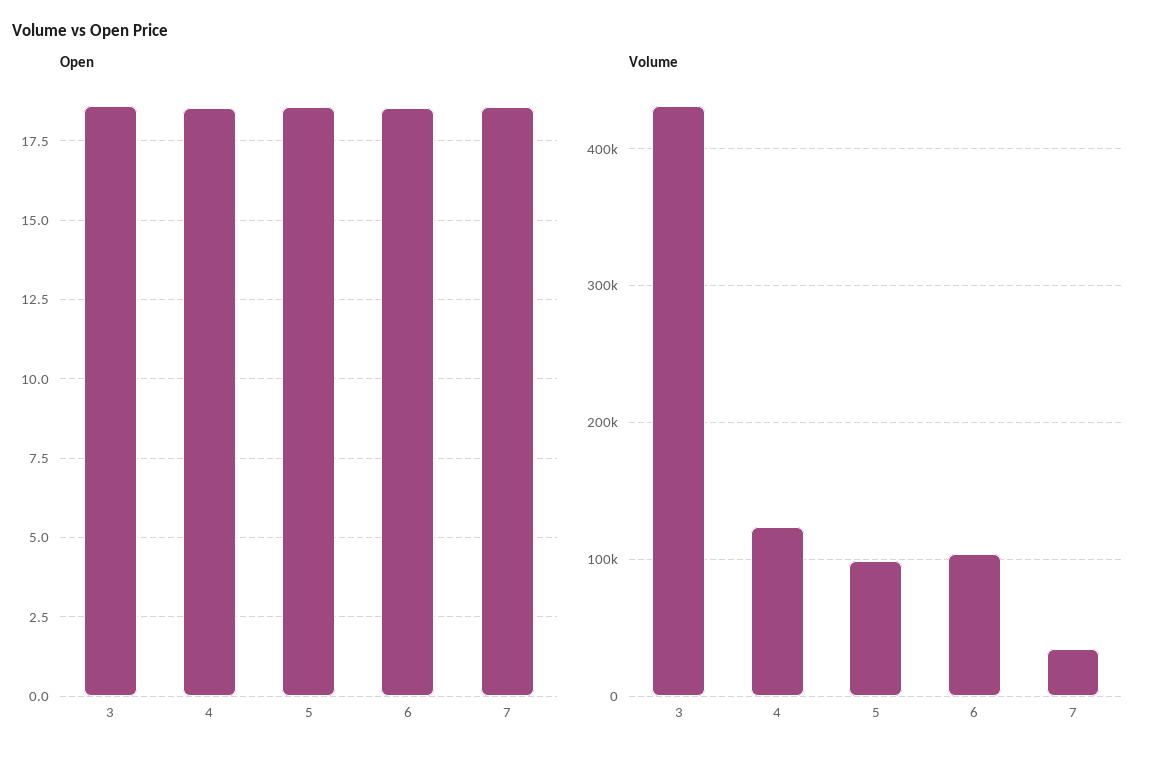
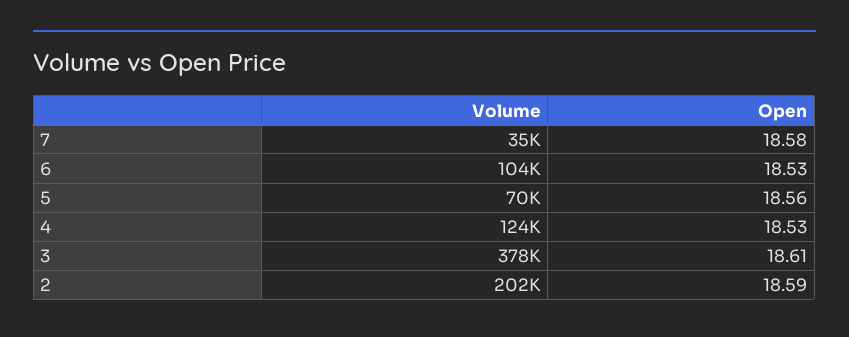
  {
    "Open": {
      "3": 18.61,
      "4": 18.53,
      "5": 18.56,
      "6": 18.53,
-     "7": 18.58
+     "7": 18.58,
+     "2": 18.59
    },
    "Volume": {
-     "3": 430000,
+     "3": 378000,
      "4": 124000,
-     "5": 100000,
+     "5": 70000,
      "6": 104000,
-     "7": 35000
+     "7": 35000,
+     "2": 202000
    }
  }

